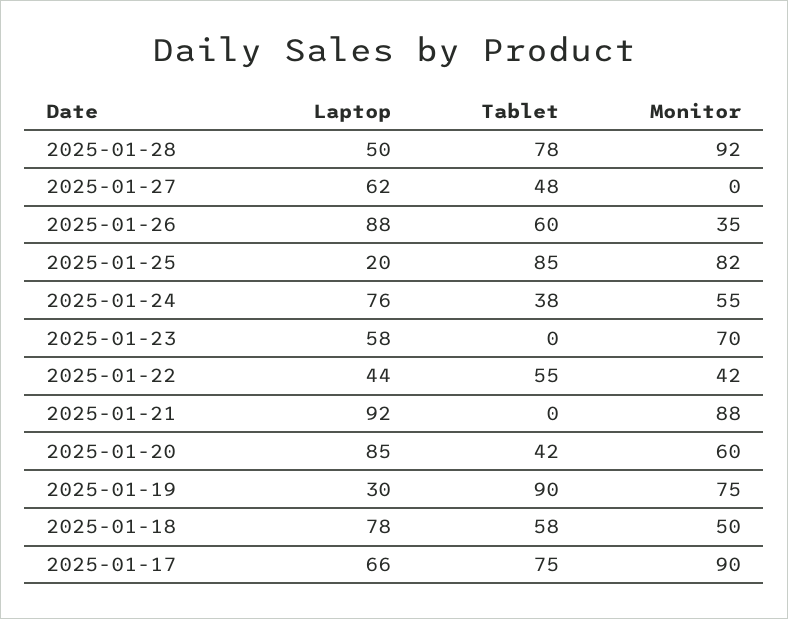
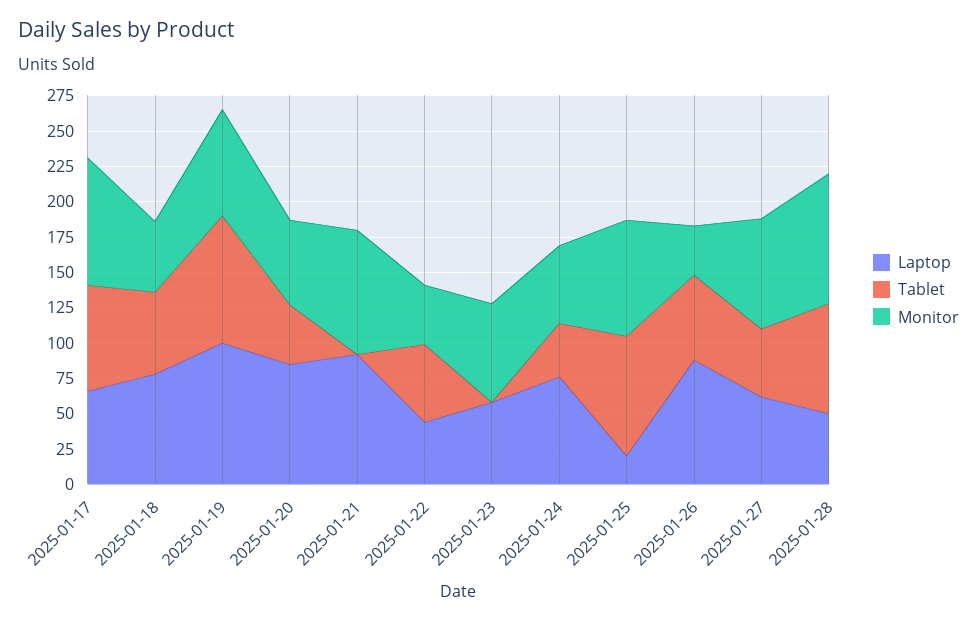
  {
    "Laptop": {
      "2025-01-28": 50,
      "2025-01-27": 62,
      "2025-01-26": 88,
      "2025-01-25": 20,
      "2025-01-24": 76,
      "2025-01-23": 58,
      "2025-01-22": 44,
      "2025-01-21": 92,
      "2025-01-20": 85,
-     "2025-01-19": 30,
+     "2025-01-19": 100,
      "2025-01-18": 78,
      "2025-01-17": 66
    },
    "Tablet": {
      "2025-01-28": 78,
      "2025-01-27": 48,
      "2025-01-26": 60,
      "2025-01-25": 85,
      "2025-01-24": 38,
      "2025-01-23": 0,
      "2025-01-22": 55,
      "2025-01-21": 0,
      "2025-01-20": 42,
      "2025-01-19": 90,
      "2025-01-18": 58,
      "2025-01-17": 75
    },
    "Monitor": {
      "2025-01-28": 92,
-     "2025-01-27": 0,
+     "2025-01-27": 75,
      "2025-01-26": 35,
      "2025-01-25": 82,
      "2025-01-24": 55,
      "2025-01-23": 70,
      "2025-01-22": 42,
      "2025-01-21": 88,
      "2025-01-20": 60,
      "2025-01-19": 75,
      "2025-01-18": 50,
      "2025-01-17": 90
    }
  }

